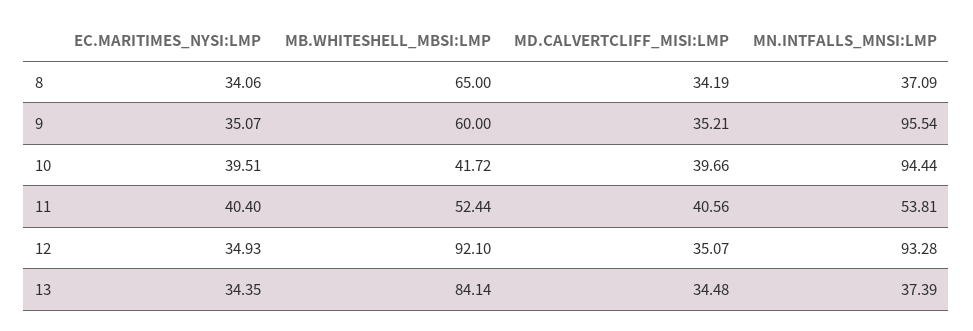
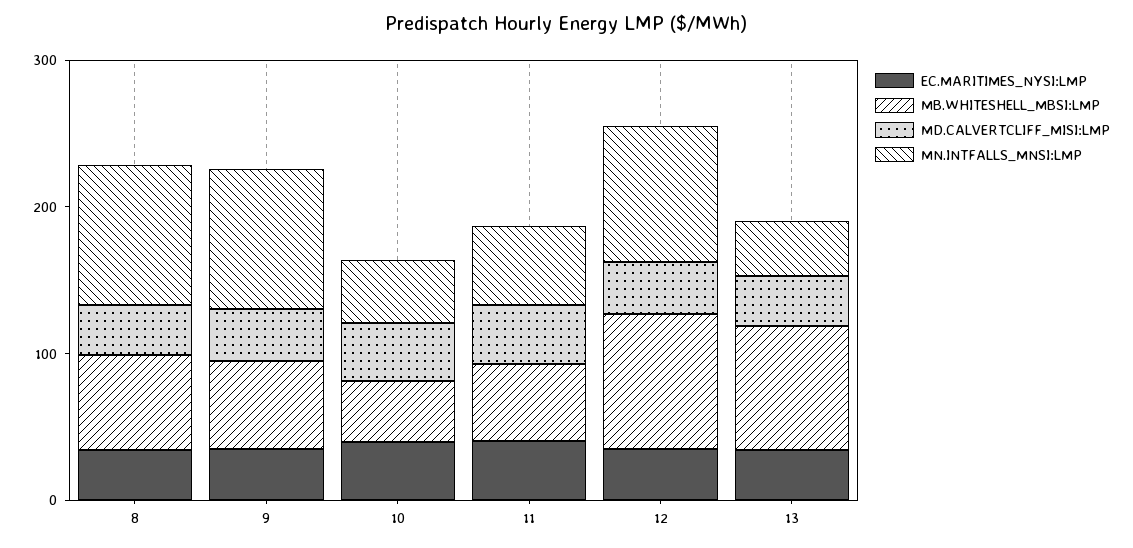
  {
    "EC.MARITIMES_NYSI:LMP": {
      "8": 34.06,
      "9": 35.07,
      "10": 39.51,
      "11": 40.4,
      "12": 34.93,
      "13": 34.35
    },
    "MB.WHITESHELL_MBSI:LMP": {
      "8": 65,
      "9": 60,
      "10": 41.72,
      "11": 52.44,
      "12": 92.1,
      "13": 84.14
    },
    "MD.CALVERTCLIFF_MISI:LMP": {
      "8": 34.19,
      "9": 35.21,
      "10": 39.66,
      "11": 40.56,
      "12": 35.07,
      "13": 34.48
    },
    "MN.INTFALLS_MNSI:LMP": {
-     "8": 37.09,
+     "8": 100,
      "9": 95.54,
-     "10": 94.44,
+     "10": 40,
      "11": 53.81,
      "12": 93.28,
      "13": 37.39
    }
  }

